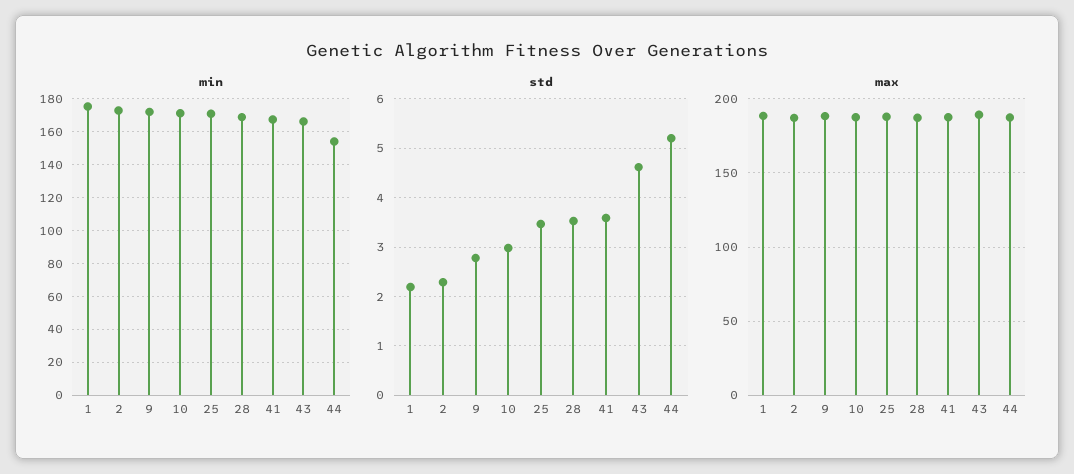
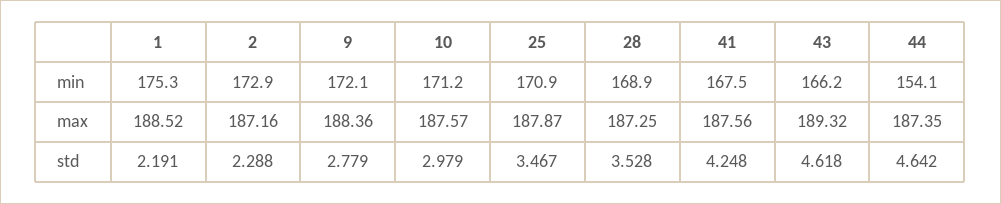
  {
    "min": {
      "1": 175.3,
      "2": 172.9,
      "9": 172.1,
      "10": 171.2,
      "25": 170.9,
      "28": 168.9,
      "41": 167.5,
      "43": 166.2,
      "44": 154.1
    },
    "std": {
      "1": 2.191,
      "2": 2.288,
      "9": 2.779,
      "10": 2.979,
      "25": 3.467,
      "28": 3.528,
-     "41": 3.6,
+     "41": 4.248,
      "43": 4.618,
-     "44": 5.2
+     "44": 4.642
    },
    "max": {
      "1": 188.52,
      "2": 187.16,
      "9": 188.36,
      "10": 187.57,
      "25": 187.87,
      "28": 187.25,
      "41": 187.56,
      "43": 189.32,
      "44": 187.35
    }
  }

